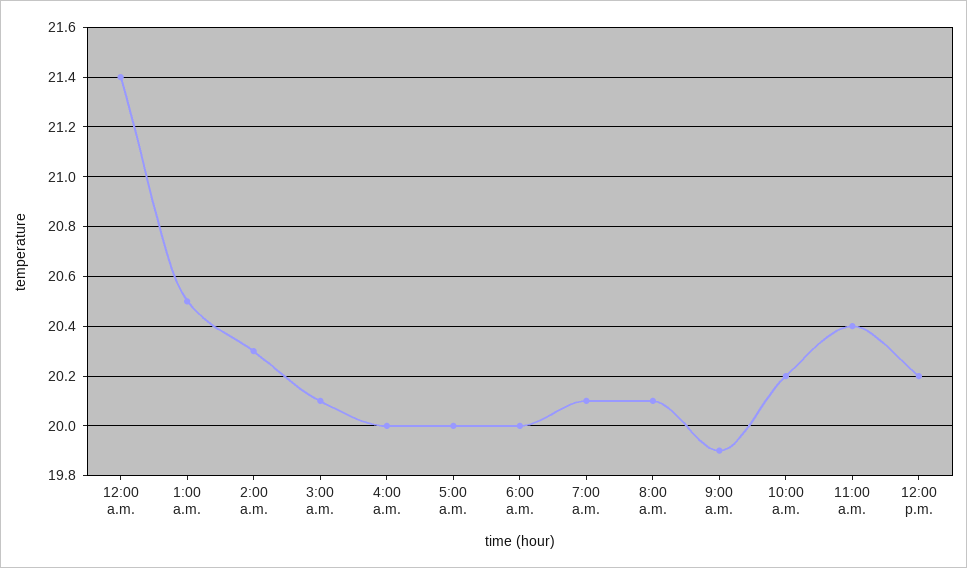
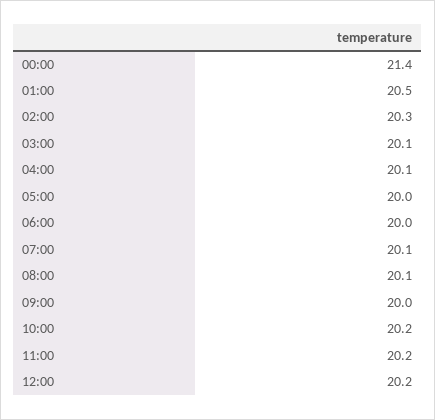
  {
    "12:00 a.m.": 21.4,
    "1:00 a.m.": 20.5,
    "2:00 a.m.": 20.3,
    "3:00 a.m.": 20.1,
-   "4:00 a.m.": 20,
+   "4:00 a.m.": 20.1,
    "5:00 a.m.": 20,
    "6:00 a.m.": 20,
    "7:00 a.m.": 20.1,
    "8:00 a.m.": 20.1,
-   "9:00 a.m.": 19.9,
+   "9:00 a.m.": 20,
    "10:00 a.m.": 20.2,
-   "11:00 a.m.": 20.4,
+   "11:00 a.m.": 20.2,
    "12:00 p.m.": 20.2
  }

